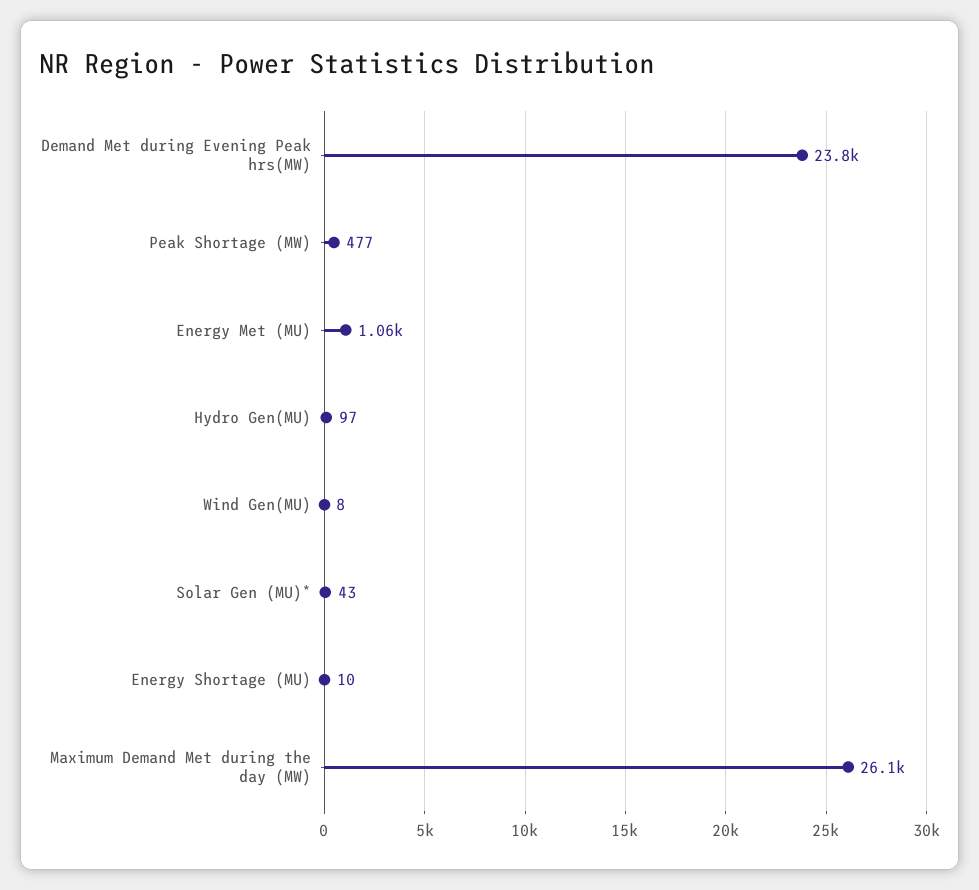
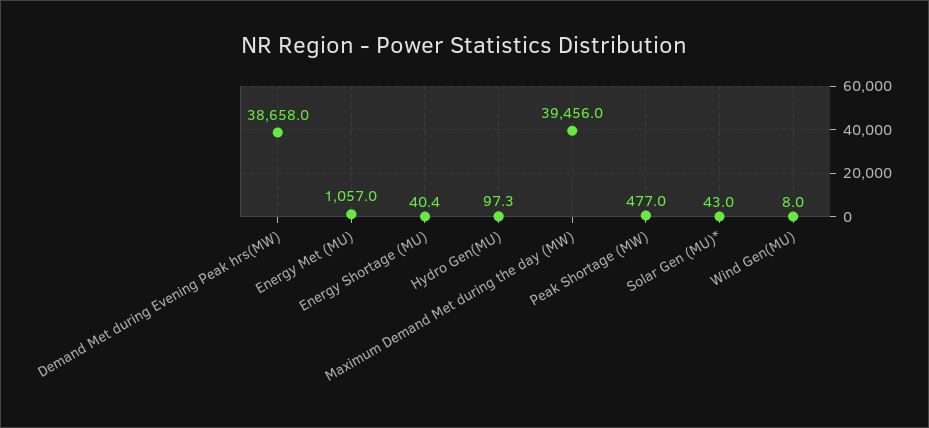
  {
-   "Demand Met during Evening Peak hrs(MW)": 23800,
+   "Demand Met during Evening Peak hrs(MW)": 38658,
    "Peak Shortage (MW)": 477,
    "Energy Met (MU)": 1057,
    "Hydro Gen(MU)": 97.3,
    "Wind Gen(MU)": 8,
    "Solar Gen (MU)*": 43,
-   "Energy Shortage (MU)": 10,
+   "Energy Shortage (MU)": 40.4,
-   "Maximum Demand Met during the day (MW)": 26100
+   "Maximum Demand Met during the day (MW)": 39456
  }

